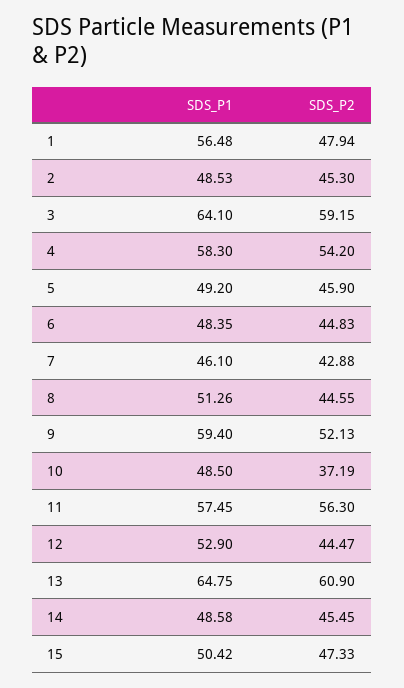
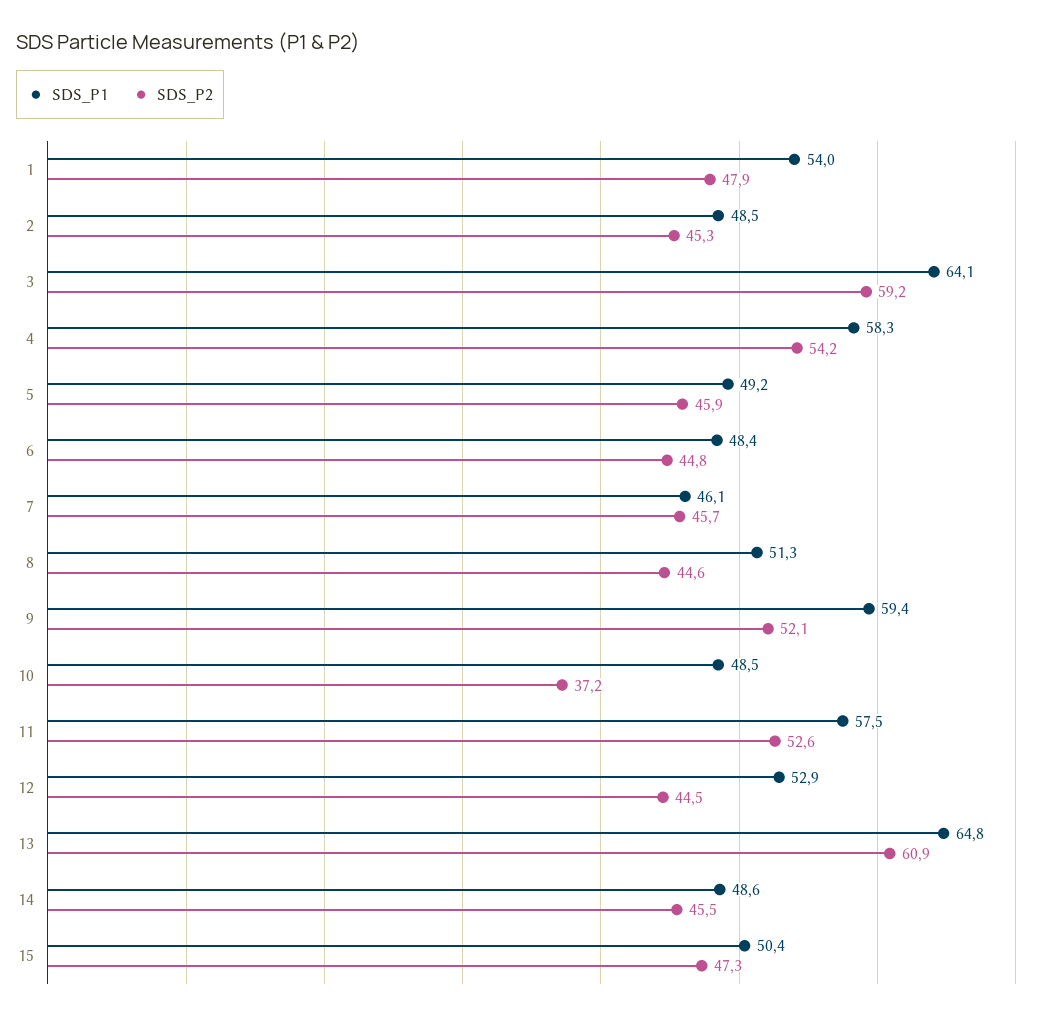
  {
    "SDS_P1": {
-     "1": 56.48,
+     "1": 54,
      "2": 48.53,
      "3": 64.1,
      "4": 58.3,
      "5": 49.2,
      "6": 48.35,
      "7": 46.1,
      "8": 51.26,
      "9": 59.4,
      "10": 48.5,
      "11": 57.45,
      "12": 52.9,
      "13": 64.75,
      "14": 48.58,
      "15": 50.42
    },
    "SDS_P2": {
      "1": 47.94,
      "2": 45.3,
      "3": 59.15,
      "4": 54.2,
      "5": 45.9,
      "6": 44.83,
-     "7": 42.88,
+     "7": 45.7,
      "8": 44.55,
      "9": 52.13,
      "10": 37.19,
-     "11": 56.3,
+     "11": 52.6,
      "12": 44.47,
      "13": 60.9,
      "14": 45.45,
      "15": 47.33
    }
  }

